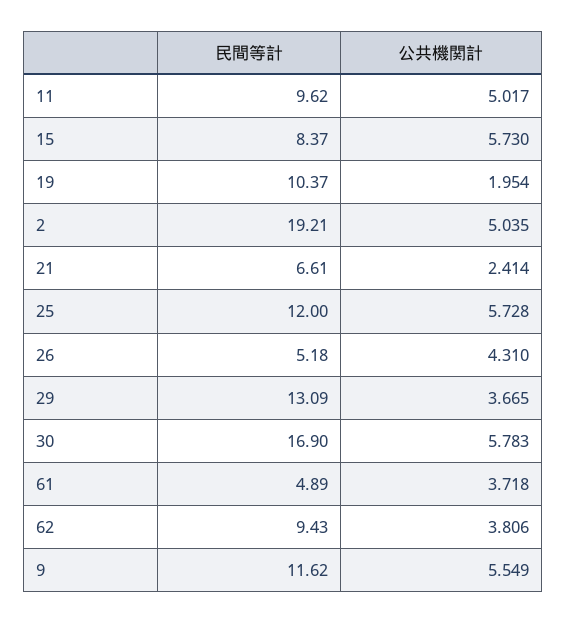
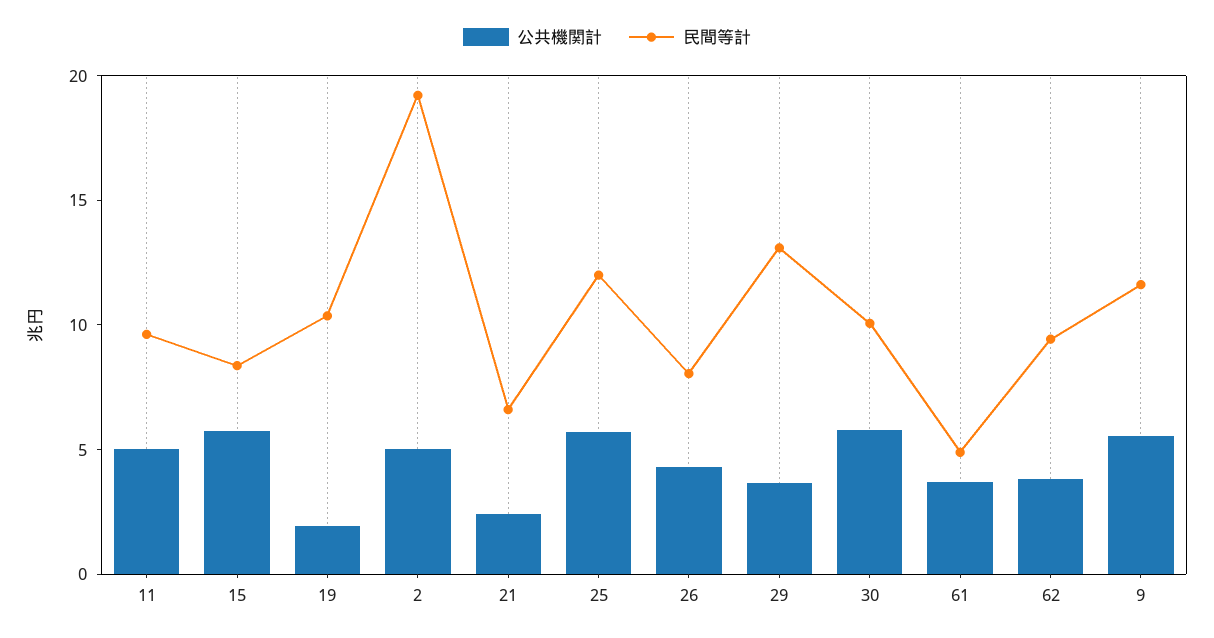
  {
    "民間等計": {
      "11": 9.62,
      "15": 8.37,
      "19": 10.37,
      "2": 19.21,
      "21": 6.61,
      "25": 12,
-     "26": 5.18,
+     "26": 8,
      "29": 13.09,
-     "30": 16.9,
+     "30": 10,
      "61": 4.89,
      "62": 9.43,
      "9": 11.62
    },
    "公共機関計": {
      "11": 5.017,
      "15": 5.73,
      "19": 1.954,
      "2": 5.035,
      "21": 2.414,
      "25": 5.728,
      "26": 4.31,
      "29": 3.665,
      "30": 5.783,
      "61": 3.718,
      "62": 3.806,
      "9": 5.549
    }
  }

